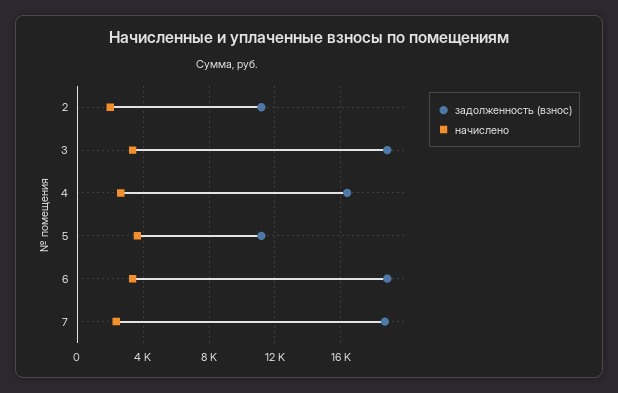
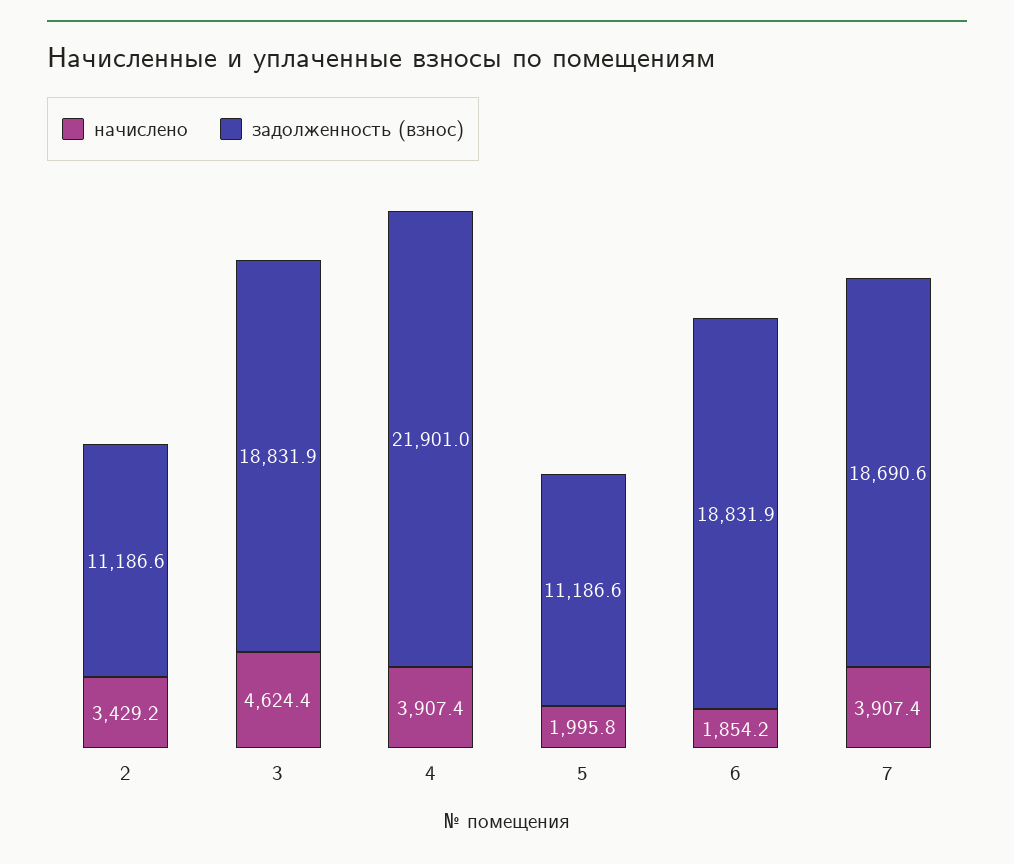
  {
    "задолженность (взнос)": {
      "2": 11186.6,
      "3": 18831.9,
-     "4": 16500,
+     "4": 21901,
      "5": 11186.6,
      "6": 18831.9,
      "7": 18690.6
    },
    "начислено": {
-     "2": 2000,
+     "2": 3429.2,
-     "3": 3500,
+     "3": 4624.4,
-     "4": 2500,
+     "4": 3907.4,
-     "5": 3500,
+     "5": 1995.8,
-     "6": 3500,
+     "6": 1854.2,
-     "7": 2500
+     "7": 3907.4
    }
  }

